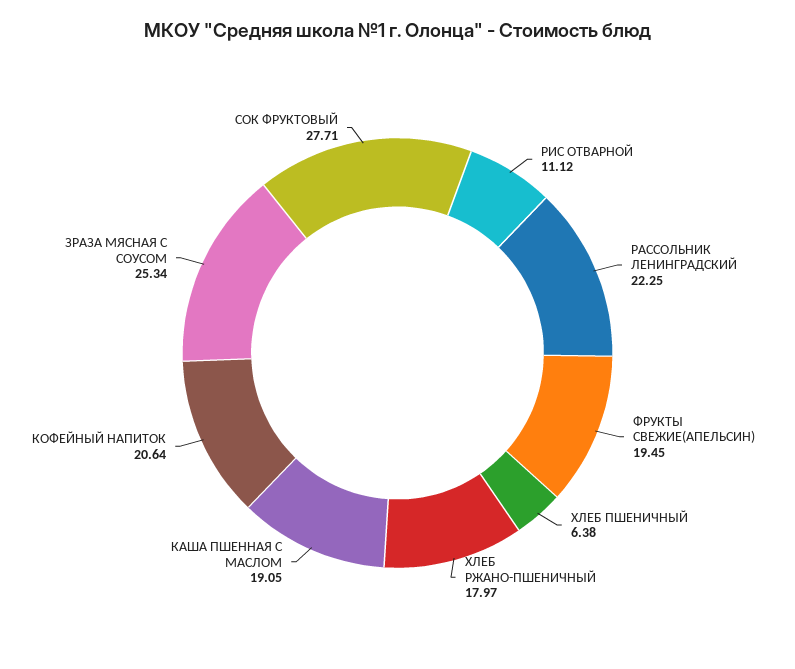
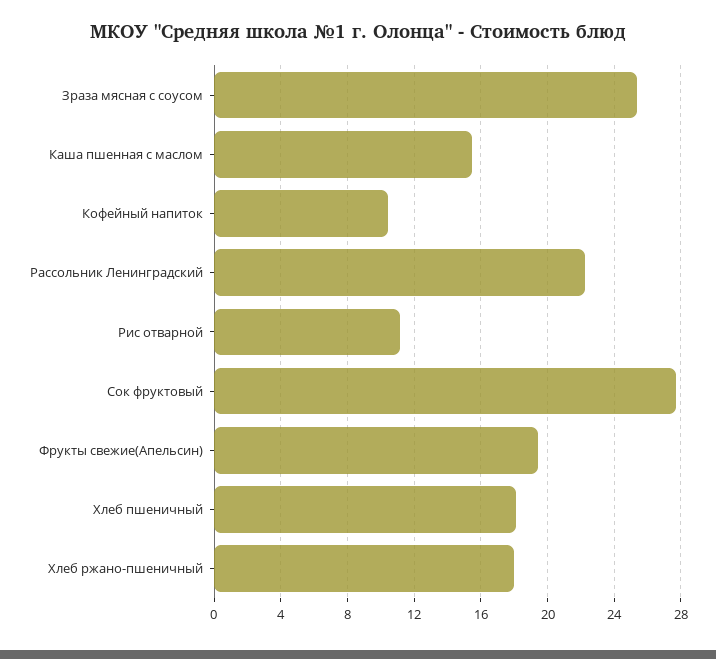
  {
    "РИС ОТВАРНОЙ": 11.12,
    "РАССОЛЬНИК ЛЕНИНГРАДСКИЙ": 22.25,
    "ФРУКТЫ СВЕЖИЕ(АПЕЛЬСИН)": 19.45,
-   "ХЛЕБ ПШЕНИЧНЫЙ": 6.38,
+   "ХЛЕБ ПШЕНИЧНЫЙ": 18,
    "ХЛЕБ РЖАНО-ПШЕНИЧНЫЙ": 17.97,
-   "КАША ПШЕННАЯ С МАСЛОМ": 19.05,
+   "КАША ПШЕННАЯ С МАСЛОМ": 15.5,
-   "КОФЕЙНЫЙ НАПИТОК": 20.64,
+   "КОФЕЙНЫЙ НАПИТОК": 10.5,
    "ЗРАЗА МЯСНАЯ С СОУСОМ": 25.34,
    "СОК ФРУКТОВЫЙ": 27.71
  }

